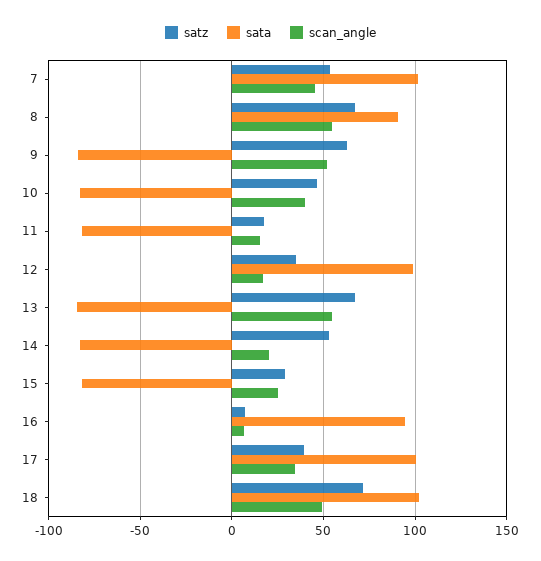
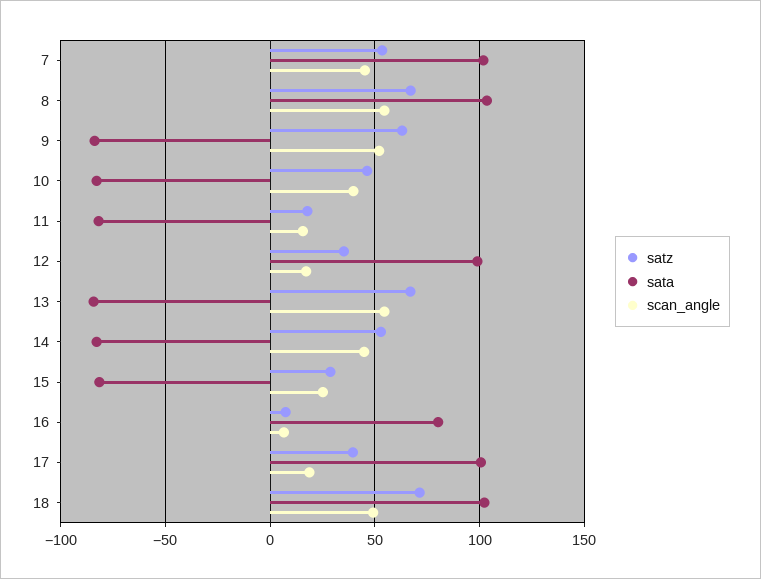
  {
    "satz": {
      "7": 55,
      "8": 65,
      "9": 65,
      "10": 45,
      "11": 20,
      "12": 35,
      "13": 65,
      "14": 55,
      "15": 30,
      "16": 5,
      "17": 40,
      "18": 70
    },
    "sata": {
      "7": 100,
-     "8": 90,
+     "8": 105,
      "9": -85,
      "10": -85,
      "11": -80,
      "12": 100,
      "13": -85,
      "14": -85,
      "15": -80,
-     "16": 95,
+     "16": 80,
      "17": 100,
      "18": 100
    },
    "scan_angle": {
      "7": 45,
      "8": 55,
      "9": 50,
      "10": 40,
      "11": 15,
      "12": 15,
      "13": 55,
-     "14": 20,
+     "14": 45,
      "15": 25,
      "16": 5,
-     "17": 35,
+     "17": 20,
      "18": 50
    }
  }

